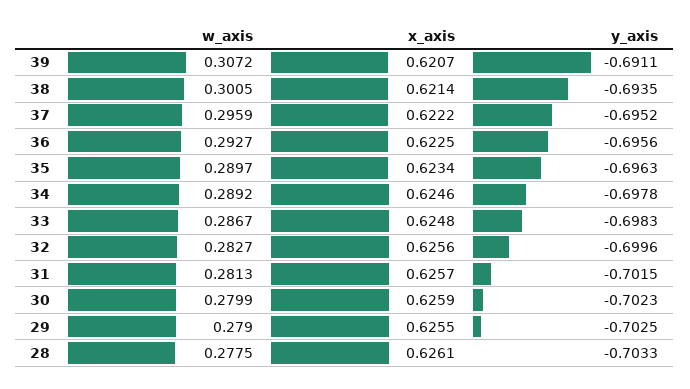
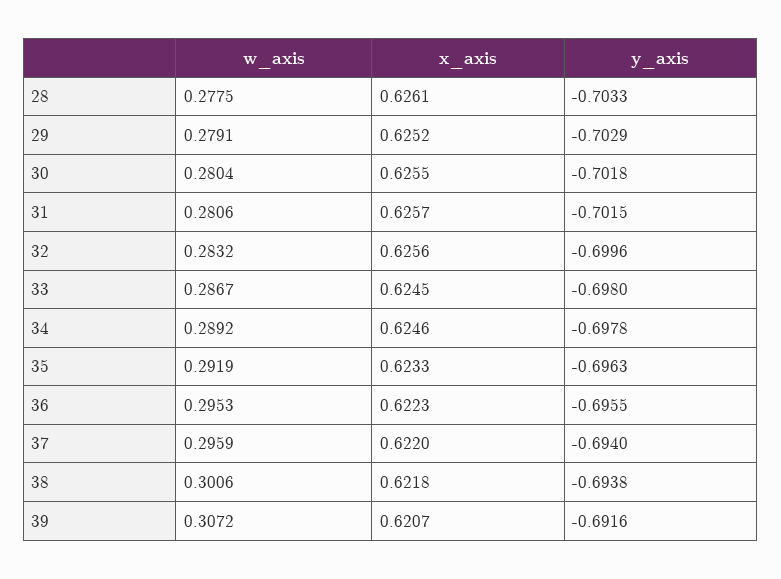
  {
    "w_axis": {
      "39": 0.3072,
-     "38": 0.3005,
+     "38": 0.3006,
      "37": 0.2959,
-     "36": 0.2927,
+     "36": 0.2953,
-     "35": 0.2897,
+     "35": 0.2919,
      "34": 0.2892,
      "33": 0.2867,
-     "32": 0.2827,
+     "32": 0.2832,
-     "31": 0.2813,
+     "31": 0.2806,
-     "30": 0.2799,
+     "30": 0.2804,
-     "29": 0.279,
+     "29": 0.2791,
      "28": 0.2775
    },
    "x_axis": {
      "39": 0.6207,
-     "38": 0.6214,
+     "38": 0.6218,
-     "37": 0.6222,
+     "37": 0.622,
-     "36": 0.6225,
+     "36": 0.6223,
-     "35": 0.6234,
+     "35": 0.6233,
      "34": 0.6246,
-     "33": 0.6248,
+     "33": 0.6245,
      "32": 0.6256,
      "31": 0.6257,
-     "30": 0.6259,
+     "30": 0.6255,
-     "29": 0.6255,
+     "29": 0.6252,
      "28": 0.6261
    },
    "y_axis": {
-     "39": -0.6911,
+     "39": -0.6916,
-     "38": -0.6935,
+     "38": -0.6938,
-     "37": -0.6952,
+     "37": -0.694,
-     "36": -0.6956,
+     "36": -0.6955,
      "35": -0.6963,
      "34": -0.6978,
-     "33": -0.6983,
+     "33": -0.698,
      "32": -0.6996,
      "31": -0.7015,
-     "30": -0.7023,
+     "30": -0.7018,
-     "29": -0.7025,
+     "29": -0.7029,
      "28": -0.7033
    }
  }

